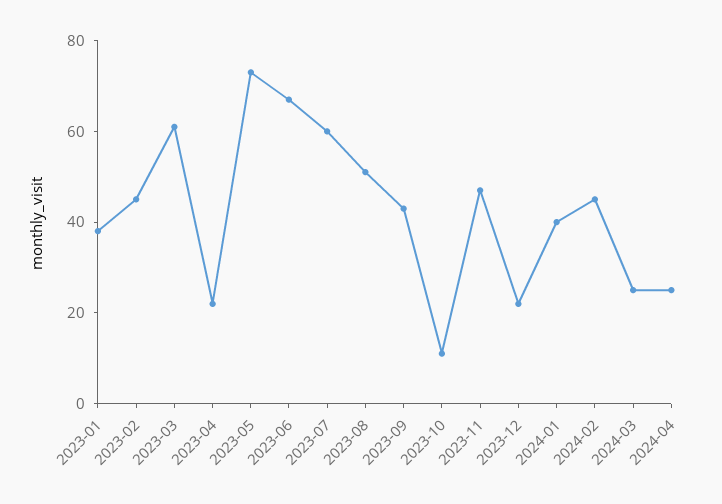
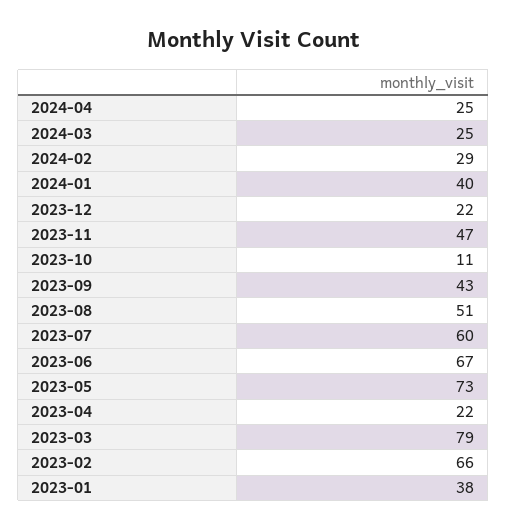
  {
    "2023-01": 38,
-   "2023-02": 45,
+   "2023-02": 66,
-   "2023-03": 60,
+   "2023-03": 79,
    "2023-04": 22,
    "2023-05": 73,
    "2023-06": 67,
    "2023-07": 60,
    "2023-08": 51,
    "2023-09": 43,
    "2023-10": 11,
    "2023-11": 47,
    "2023-12": 22,
    "2024-01": 40,
-   "2024-02": 45,
+   "2024-02": 29,
    "2024-03": 25,
    "2024-04": 25
  }

